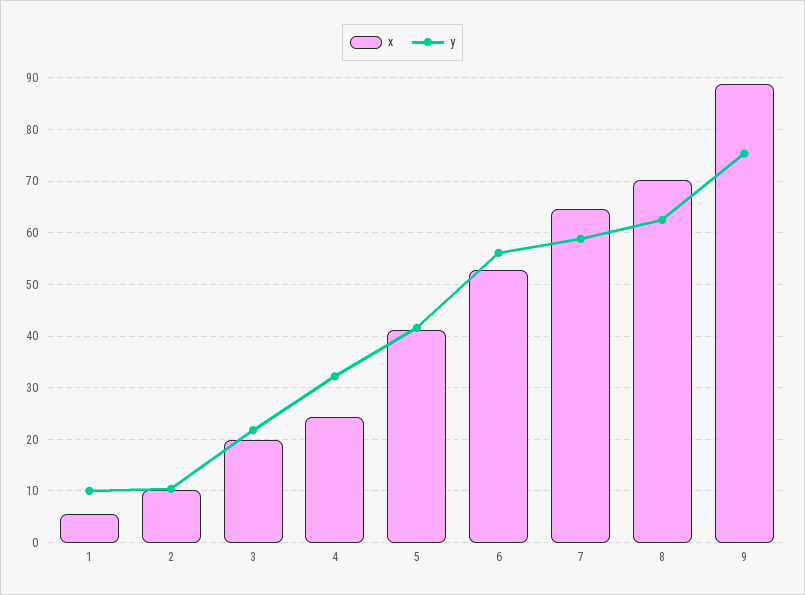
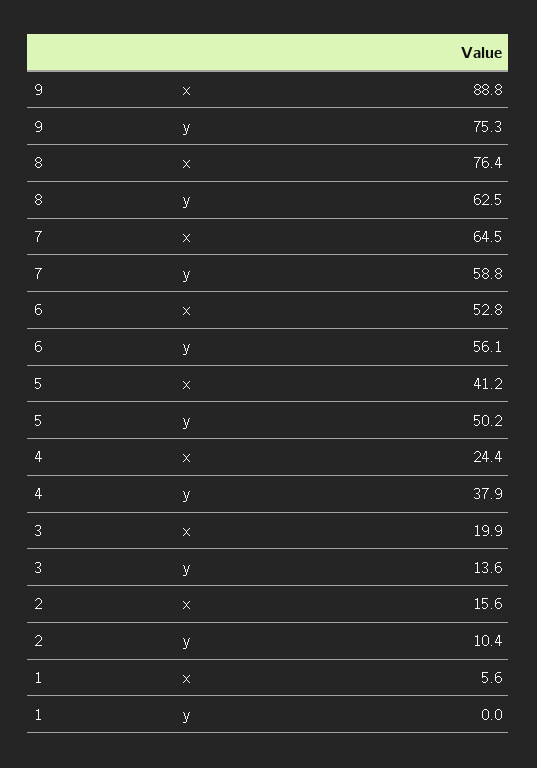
  {
    "x": {
      "1": 5.6,
-     "2": 10,
+     "2": 15.6,
      "3": 19.9,
      "4": 24.4,
      "5": 41.2,
      "6": 52.8,
      "7": 64.5,
-     "8": 70,
+     "8": 76.4,
      "9": 88.8
    },
    "y": {
-     "1": 10,
+     "1": 0,
      "2": 10.4,
-     "3": 22,
+     "3": 13.6,
-     "4": 32,
+     "4": 37.9,
-     "5": 42,
+     "5": 50.2,
      "6": 56.1,
      "7": 58.8,
      "8": 62.5,
      "9": 75.3
    }
  }

